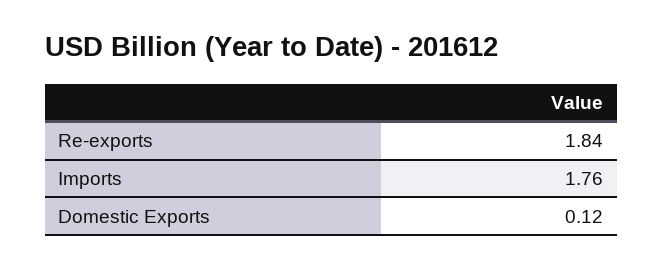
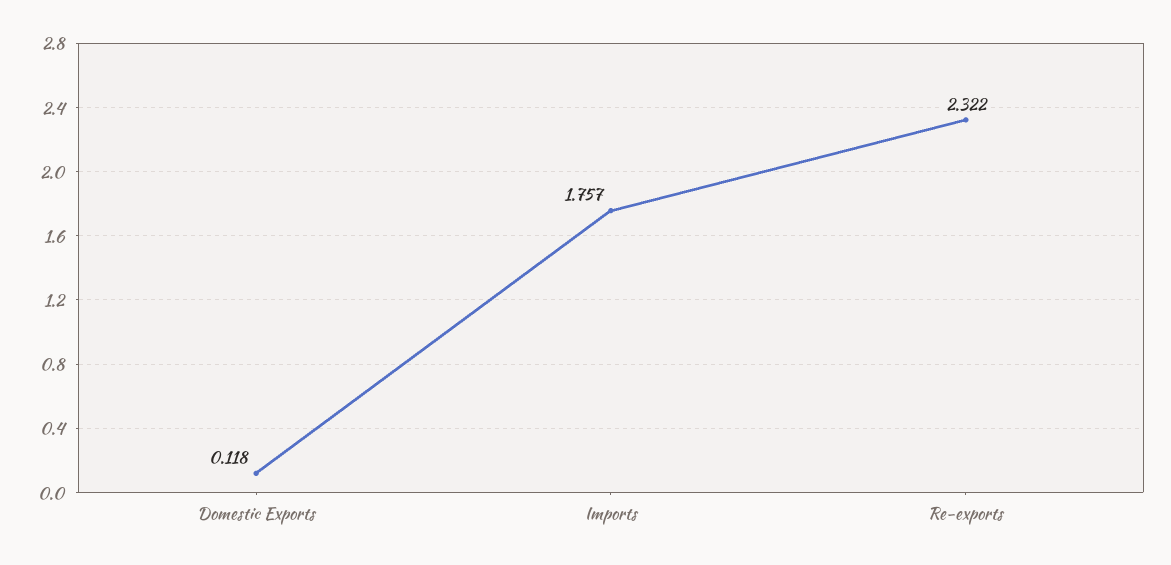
  {
-   "Re-exports": 1.84,
+   "Re-exports": 2.322,
    "Imports": 1.757,
    "Domestic Exports": 0.118
  }

